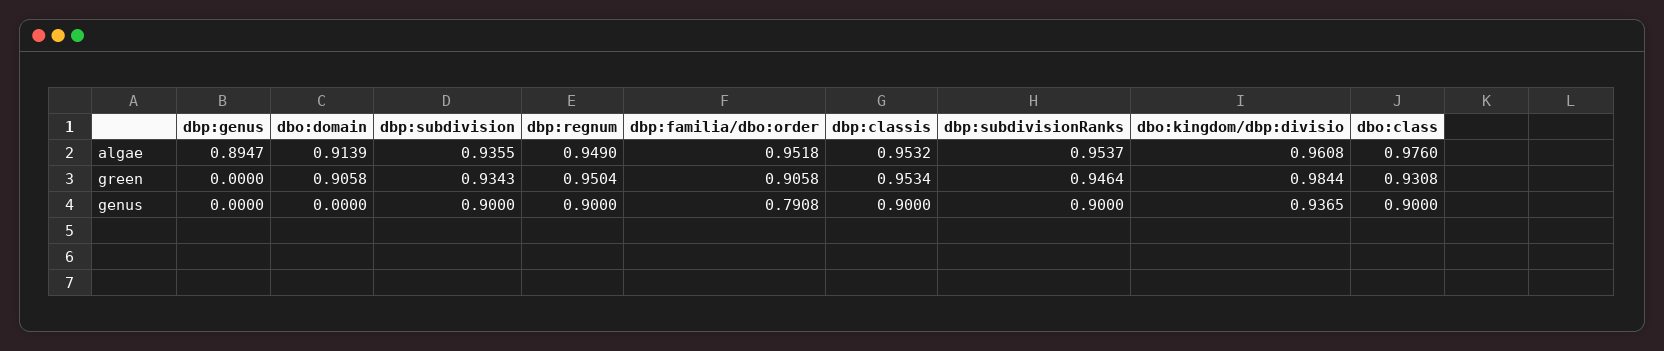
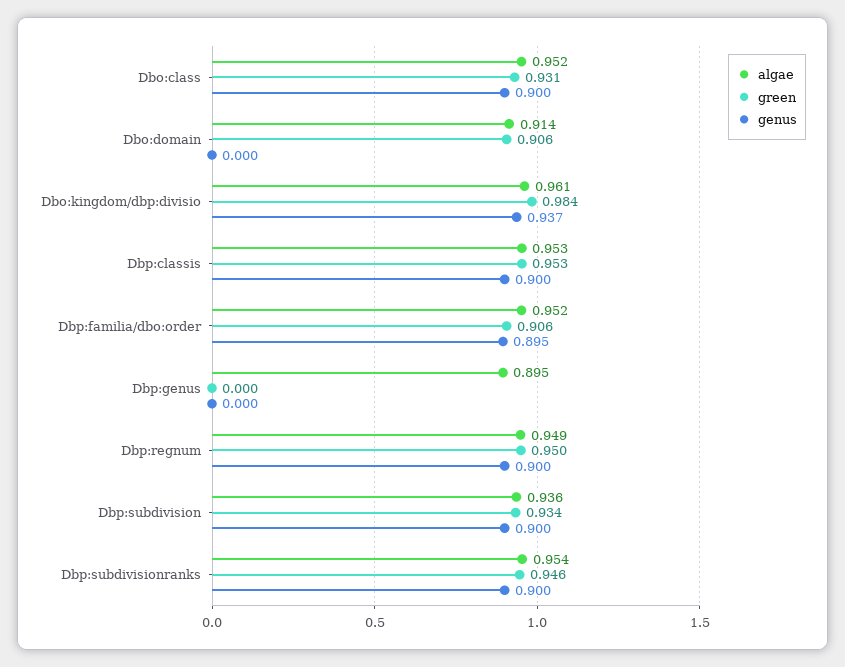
  {
    "algae": {
      "dbp:genus": 0.8947,
      "dbo:domain": 0.9139,
      "dbp:subdivision": 0.9355,
      "dbp:regnum": 0.949,
      "dbp:familia/dbo:order": 0.9518,
      "dbp:classis": 0.9532,
      "dbp:subdivisionRanks": 0.9537,
      "dbo:kingdom/dbp:divisio": 0.9608,
-     "dbo:class": 0.976
+     "dbo:class": 0.952
    },
    "green": {
      "dbp:genus": 0,
      "dbo:domain": 0.9058,
      "dbp:subdivision": 0.9343,
      "dbp:regnum": 0.9504,
      "dbp:familia/dbo:order": 0.9058,
      "dbp:classis": 0.9534,
      "dbp:subdivisionRanks": 0.9464,
      "dbo:kingdom/dbp:divisio": 0.9844,
      "dbo:class": 0.9308
    },
    "genus": {
      "dbp:genus": 0,
      "dbo:domain": 0,
      "dbp:subdivision": 0.9,
      "dbp:regnum": 0.9,
-     "dbp:familia/dbo:order": 0.7908,
+     "dbp:familia/dbo:order": 0.895,
      "dbp:classis": 0.9,
      "dbp:subdivisionRanks": 0.9,
      "dbo:kingdom/dbp:divisio": 0.9365,
      "dbo:class": 0.9
    }
  }

